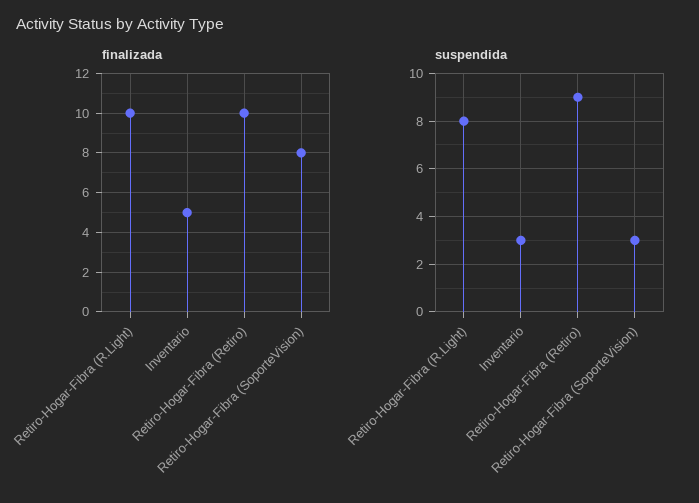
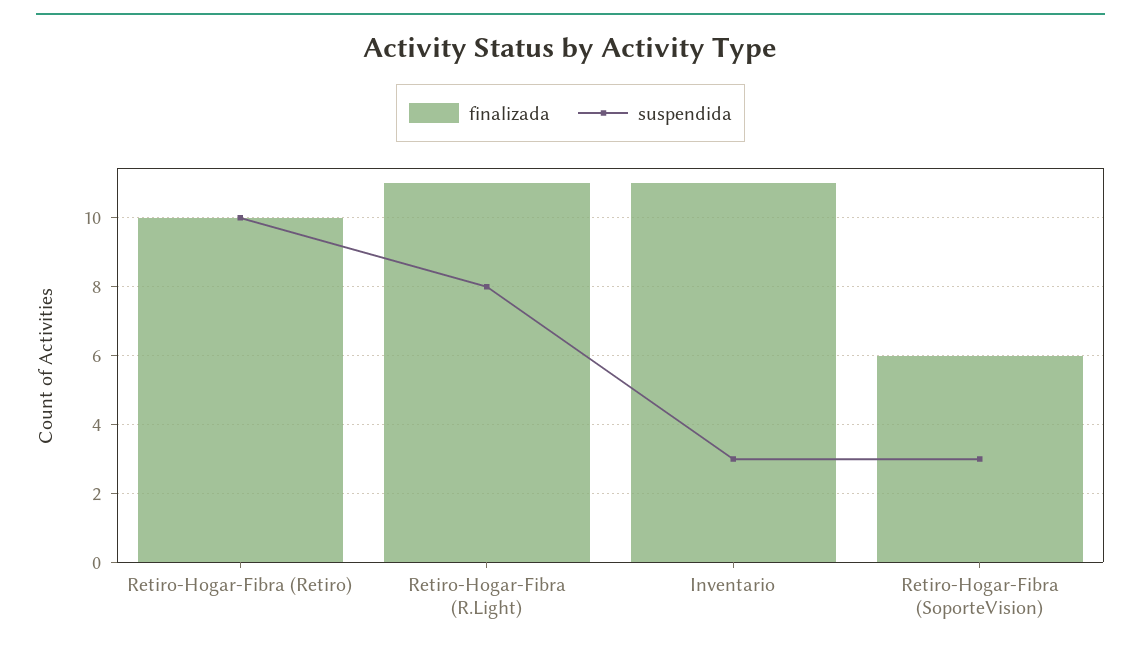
  {
    "finalizada": {
-     "Retiro-Hogar-Fibra (R.Light)": 10,
+     "Retiro-Hogar-Fibra (R.Light)": 11,
-     "Inventario": 5,
+     "Inventario": 11,
      "Retiro-Hogar-Fibra (Retiro)": 10,
-     "Retiro-Hogar-Fibra (SoporteVision)": 8
+     "Retiro-Hogar-Fibra (SoporteVision)": 6
    },
    "suspendida": {
      "Retiro-Hogar-Fibra (R.Light)": 8,
      "Inventario": 3,
-     "Retiro-Hogar-Fibra (Retiro)": 9,
+     "Retiro-Hogar-Fibra (Retiro)": 10,
      "Retiro-Hogar-Fibra (SoporteVision)": 3
    }
  }

